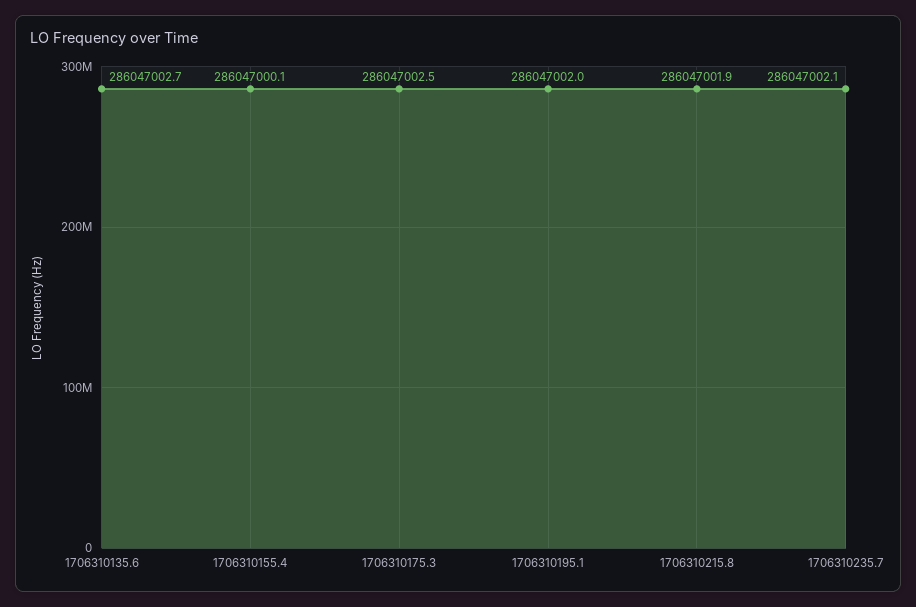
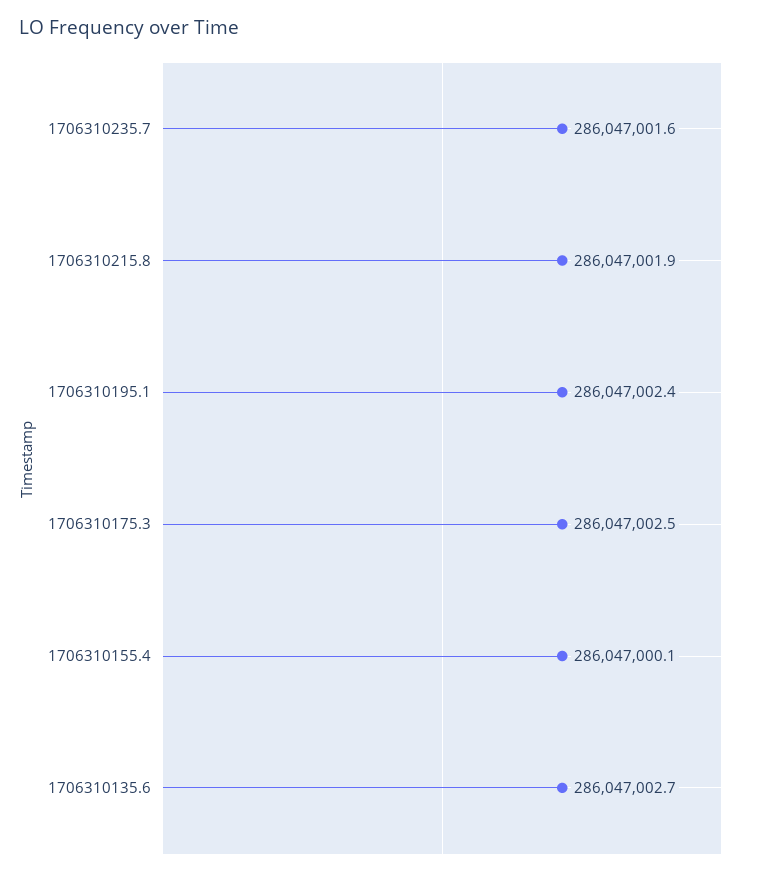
  {
    "1706310135.6": 286047002.7,
    "1706310155.4": 286047000.1,
    "1706310175.3": 286047002.5,
-   "1706310195.1": 286047002,
+   "1706310195.1": 286047002.4,
    "1706310215.8": 286047001.9,
-   "1706310235.7": 286047002.1
+   "1706310235.7": 286047001.6
  }

